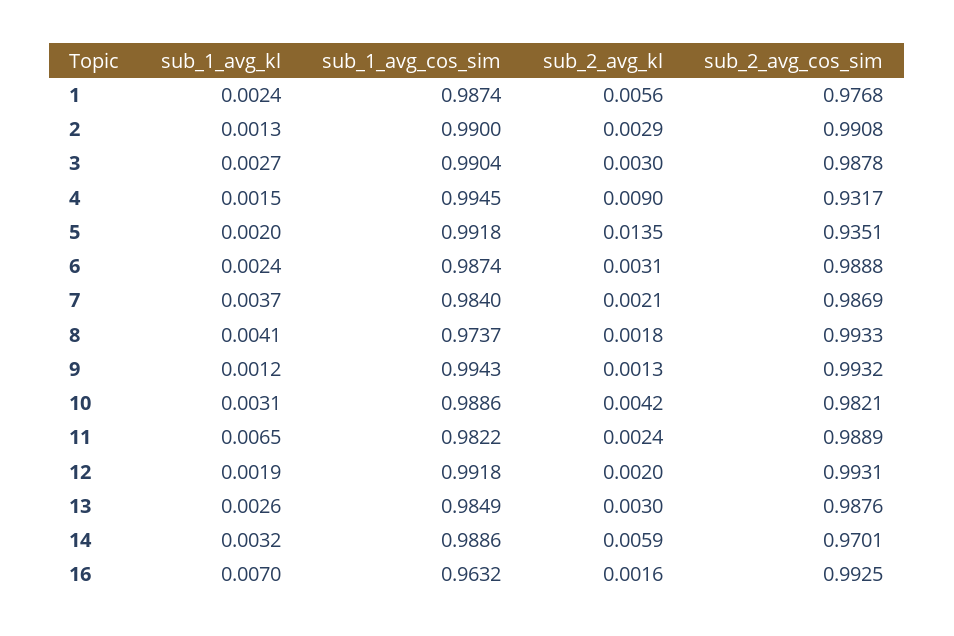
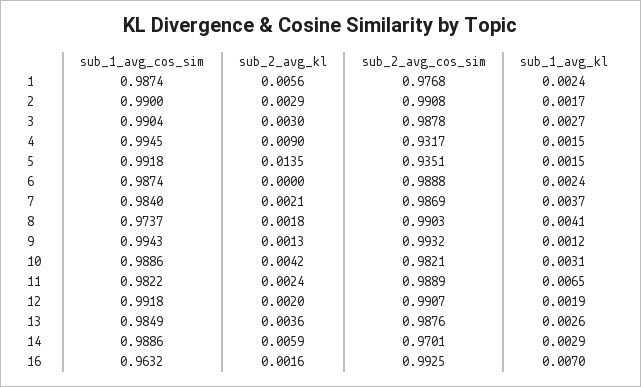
  {
    "sub_1_avg_kl": {
      "1": 0.0024,
-     "2": 0.0013,
+     "2": 0.0017,
      "3": 0.0027,
      "4": 0.0015,
-     "5": 0.002,
+     "5": 0.0015,
      "6": 0.0024,
      "7": 0.0037,
      "8": 0.0041,
      "9": 0.0012,
      "10": 0.0031,
      "11": 0.0065,
      "12": 0.0019,
      "13": 0.0026,
-     "14": 0.0032,
+     "14": 0.0029,
      "16": 0.007
    },
    "sub_1_avg_cos_sim": {
      "1": 0.9874,
      "2": 0.99,
      "3": 0.9904,
      "4": 0.9945,
      "5": 0.9918,
      "6": 0.9874,
      "7": 0.984,
      "8": 0.9737,
      "9": 0.9943,
      "10": 0.9886,
      "11": 0.9822,
      "12": 0.9918,
      "13": 0.9849,
      "14": 0.9886,
      "16": 0.9632
    },
    "sub_2_avg_kl": {
      "1": 0.0056,
      "2": 0.0029,
      "3": 0.003,
      "4": 0.009,
      "5": 0.0135,
-     "6": 0.0031,
+     "6": 0,
      "7": 0.0021,
      "8": 0.0018,
      "9": 0.0013,
      "10": 0.0042,
      "11": 0.0024,
      "12": 0.002,
-     "13": 0.003,
+     "13": 0.0036,
      "14": 0.0059,
      "16": 0.0016
    },
    "sub_2_avg_cos_sim": {
      "1": 0.9768,
      "2": 0.9908,
      "3": 0.9878,
      "4": 0.9317,
      "5": 0.9351,
      "6": 0.9888,
      "7": 0.9869,
-     "8": 0.9933,
+     "8": 0.9903,
      "9": 0.9932,
      "10": 0.9821,
      "11": 0.9889,
-     "12": 0.9931,
+     "12": 0.9907,
      "13": 0.9876,
      "14": 0.9701,
      "16": 0.9925
    }
  }

